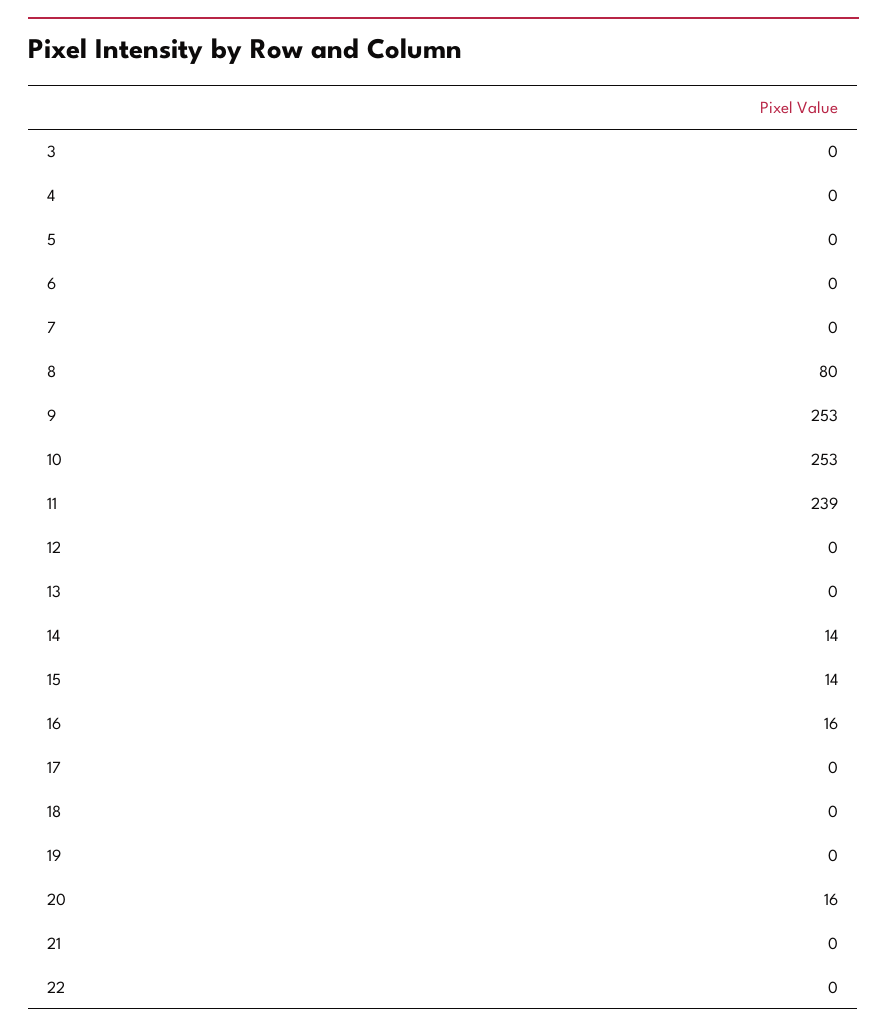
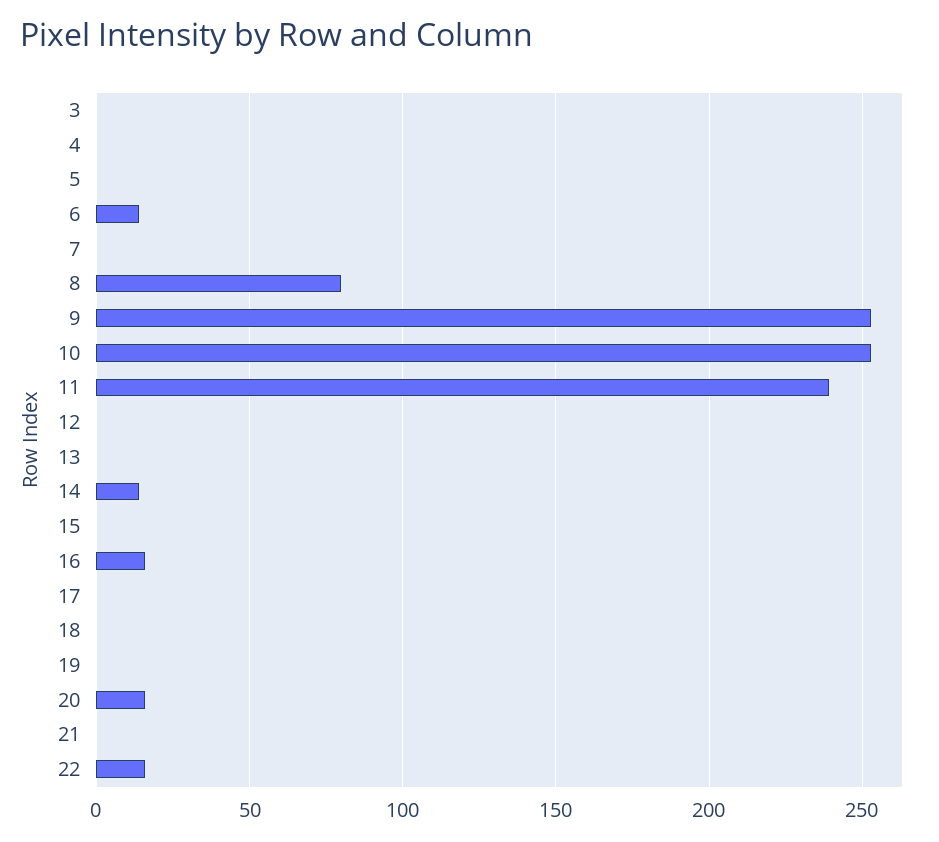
  {
    "3": 0,
    "4": 0,
    "5": 0,
-   "6": 0,
+   "6": 15,
    "7": 0,
    "8": 80,
    "9": 253,
    "10": 253,
    "11": 239,
    "12": 0,
    "13": 0,
    "14": 14,
-   "15": 14,
+   "15": 0,
    "16": 16,
    "17": 0,
    "18": 0,
    "19": 0,
    "20": 16,
    "21": 0,
-   "22": 0
+   "22": 15
  }

